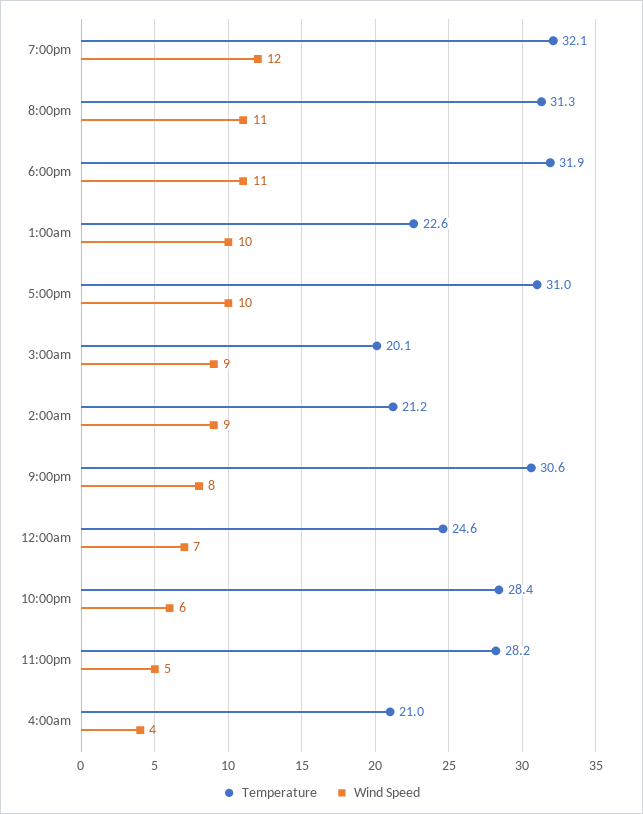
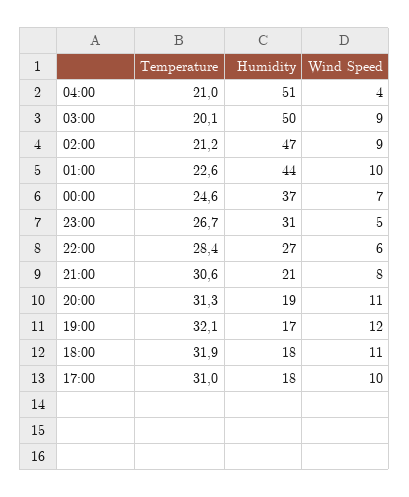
  {
    "Temperature": {
      "7:00pm": 32.1,
      "8:00pm": 31.3,
      "6:00pm": 31.9,
      "1:00am": 22.6,
      "5:00pm": 31,
      "3:00am": 20.1,
      "2:00am": 21.2,
      "9:00pm": 30.6,
      "12:00am": 24.6,
      "10:00pm": 28.4,
-     "11:00pm": 28.2,
+     "11:00pm": 26.7,
      "4:00am": 21
    },
    "Wind Speed": {
      "7:00pm": 12,
      "8:00pm": 11,
      "6:00pm": 11,
      "1:00am": 10,
      "5:00pm": 10,
      "3:00am": 9,
      "2:00am": 9,
      "9:00pm": 8,
      "12:00am": 7,
      "10:00pm": 6,
      "11:00pm": 5,
      "4:00am": 4
-   }
+   },
+   "Humidity": {
+     "4:00am": 51,
+     "3:00am": 50,
+     "2:00am": 47,
+     "1:00am": 44,
+     "12:00am": 37,
+     "11:00pm": 31,
+     "10:00pm": 27,
+     "9:00pm": 21,
+     "8:00pm": 19,
+     "7:00pm": 17,
+     "6:00pm": 18,
+     "5:00pm": 18
+   }
  }

